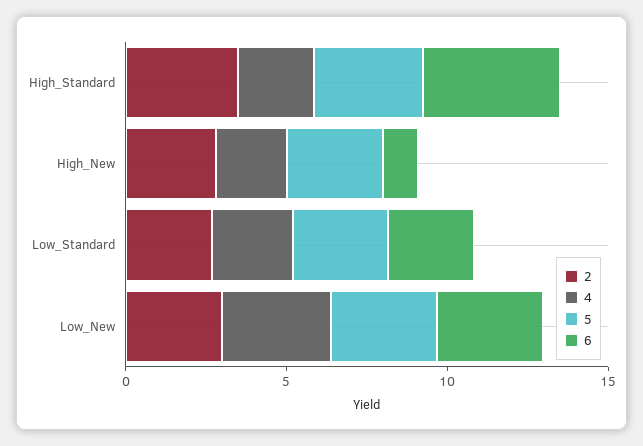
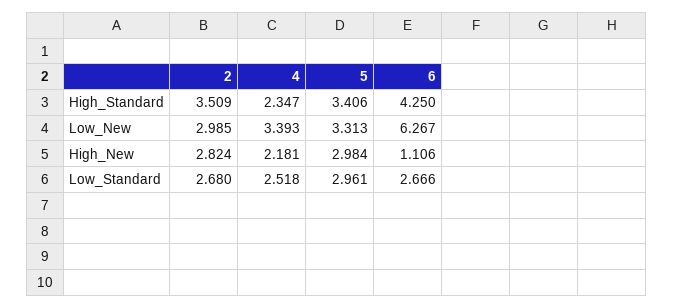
  {
    "2": {
      "High_Standard": 3.509,
      "High_New": 2.824,
      "Low_Standard": 2.68,
      "Low_New": 2.985
    },
    "4": {
      "High_Standard": 2.347,
      "High_New": 2.181,
      "Low_Standard": 2.518,
      "Low_New": 3.393
    },
    "5": {
      "High_Standard": 3.406,
      "High_New": 2.984,
      "Low_Standard": 2.961,
      "Low_New": 3.313
    },
    "6": {
      "High_Standard": 4.25,
      "High_New": 1.106,
      "Low_Standard": 2.666,
-     "Low_New": 3
+     "Low_New": 6.267
    }
  }

